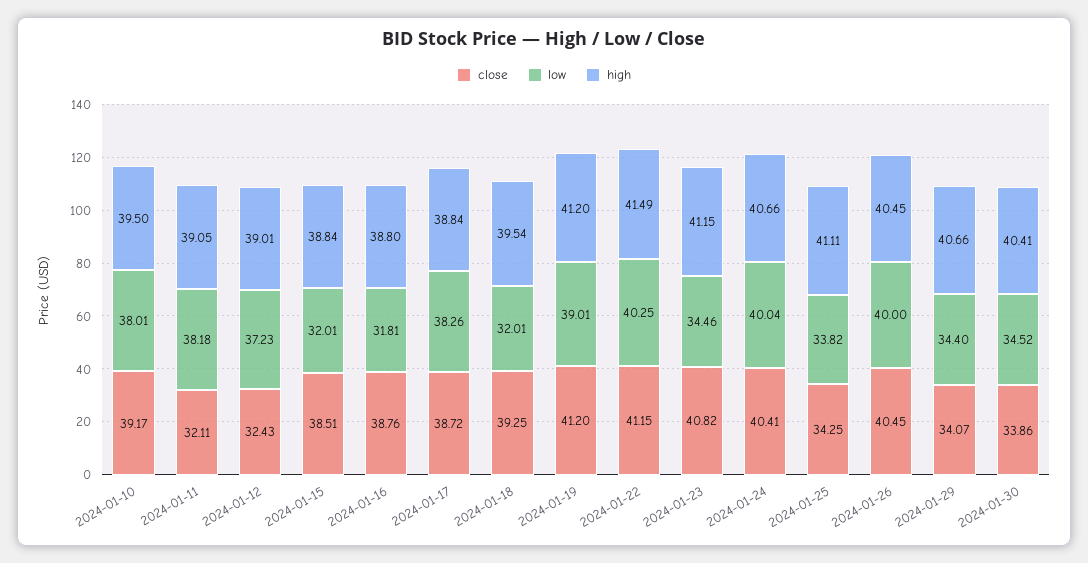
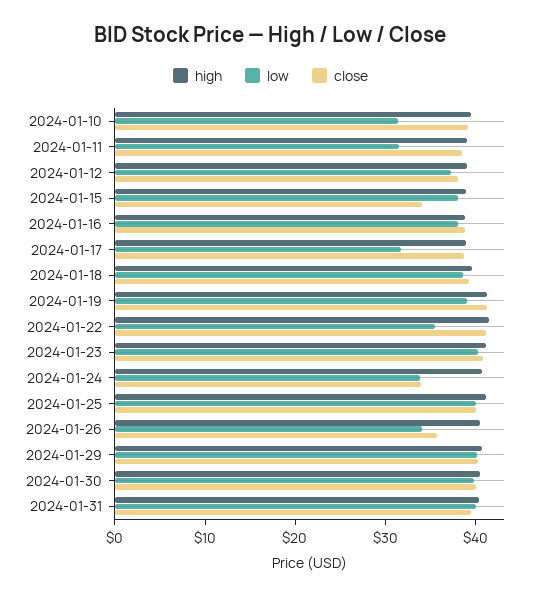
  {
    "close": {
      "2024-01-10": 39.17,
-     "2024-01-11": 32.11,
+     "2024-01-11": 38,
-     "2024-01-12": 32.43,
+     "2024-01-12": 38,
-     "2024-01-15": 38.51,
+     "2024-01-15": 34,
      "2024-01-16": 38.76,
      "2024-01-17": 38.72,
      "2024-01-18": 39.25,
      "2024-01-19": 41.2,
      "2024-01-22": 41.15,
      "2024-01-23": 40.82,
-     "2024-01-24": 40.41,
+     "2024-01-24": 34,
-     "2024-01-25": 34.25,
+     "2024-01-25": 40,
-     "2024-01-26": 40.45,
+     "2024-01-26": 36,
-     "2024-01-29": 34.07,
+     "2024-01-29": 40,
-     "2024-01-30": 33.86
+     "2024-01-30": 40,
+     "2024-01-31": 40
    },
    "low": {
-     "2024-01-10": 38.01,
+     "2024-01-10": 32,
-     "2024-01-11": 38.18,
+     "2024-01-11": 32,
      "2024-01-12": 37.23,
-     "2024-01-15": 32.01,
+     "2024-01-15": 38,
-     "2024-01-16": 31.81,
+     "2024-01-16": 38,
-     "2024-01-17": 38.26,
+     "2024-01-17": 32,
-     "2024-01-18": 32.01,
+     "2024-01-18": 38,
      "2024-01-19": 39.01,
-     "2024-01-22": 40.25,
+     "2024-01-22": 36,
-     "2024-01-23": 34.46,
+     "2024-01-23": 40,
-     "2024-01-24": 40.04,
+     "2024-01-24": 34,
-     "2024-01-25": 33.82,
+     "2024-01-25": 40,
-     "2024-01-26": 40,
+     "2024-01-26": 34,
-     "2024-01-29": 34.4,
+     "2024-01-29": 40,
-     "2024-01-30": 34.52
+     "2024-01-30": 40,
+     "2024-01-31": 40
    },
    "high": {
      "2024-01-10": 39.5,
      "2024-01-11": 39.05,
      "2024-01-12": 39.01,
      "2024-01-15": 38.84,
      "2024-01-16": 38.8,
      "2024-01-17": 38.84,
      "2024-01-18": 39.54,
      "2024-01-19": 41.2,
      "2024-01-22": 41.49,
      "2024-01-23": 41.15,
      "2024-01-24": 40.66,
      "2024-01-25": 41.11,
      "2024-01-26": 40.45,
      "2024-01-29": 40.66,
-     "2024-01-30": 40.41
+     "2024-01-30": 40.41,
+     "2024-01-31": 40
    }
  }

